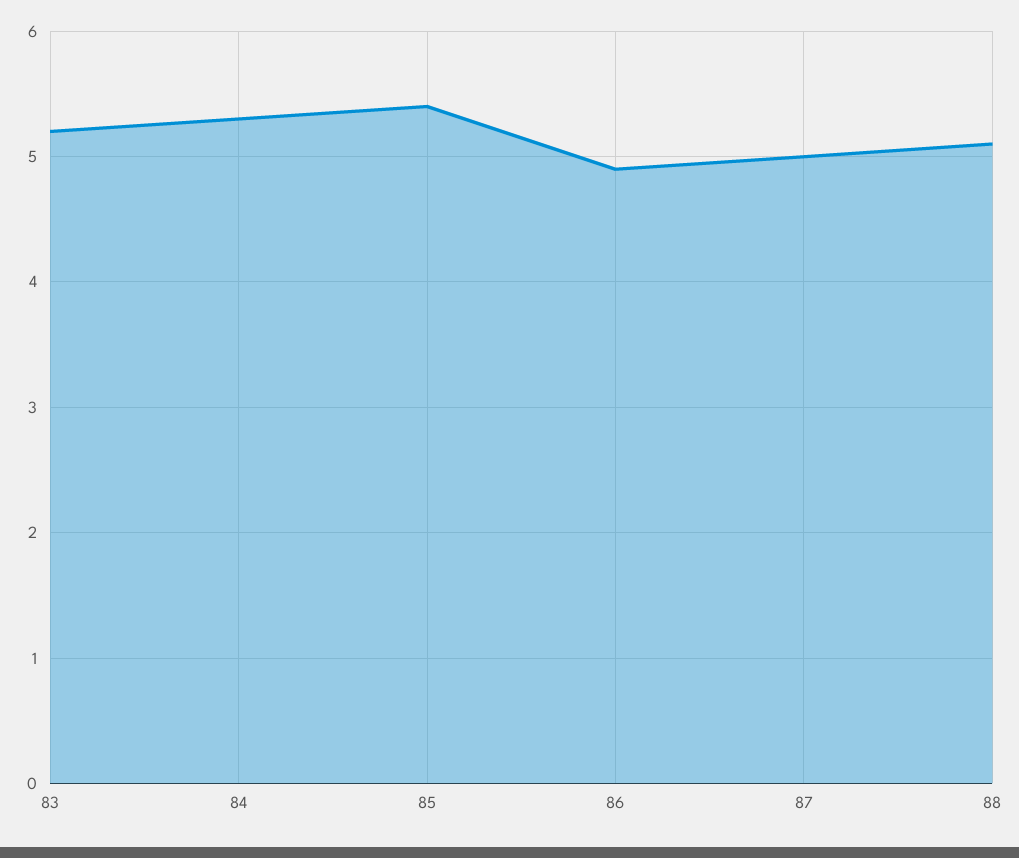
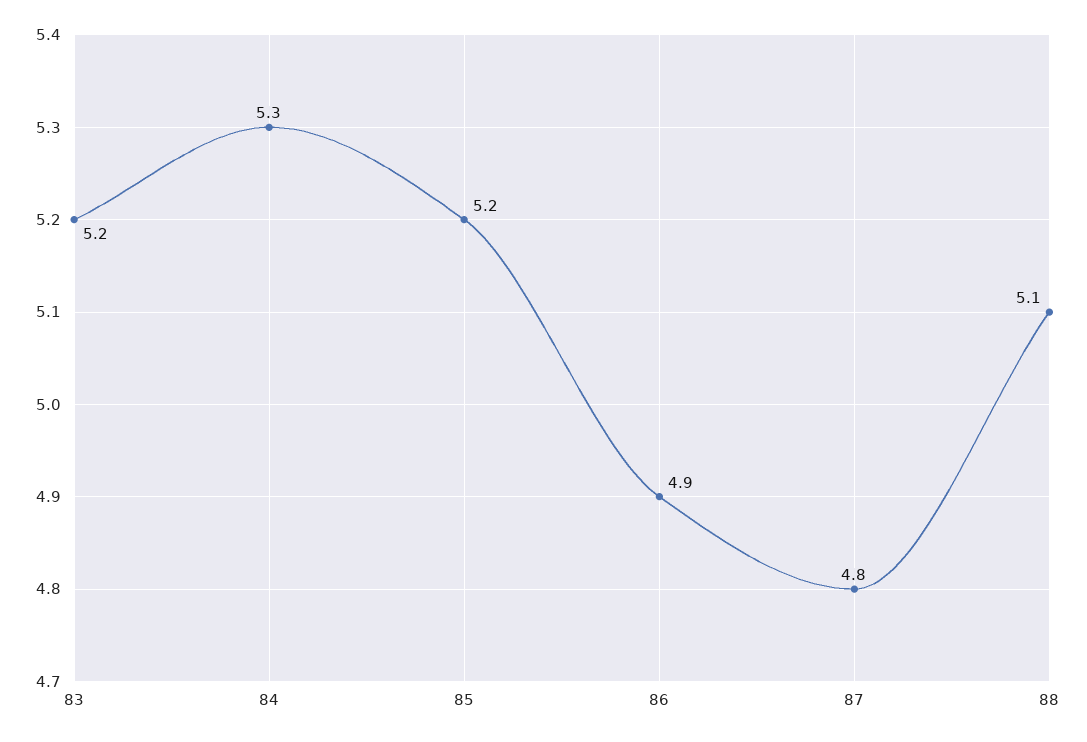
  {
    "83": 5.2,
    "84": 5.3,
-   "85": 5.4,
+   "85": 5.2,
    "86": 4.9,
-   "87": 5,
+   "87": 4.8,
    "88": 5.1
  }

